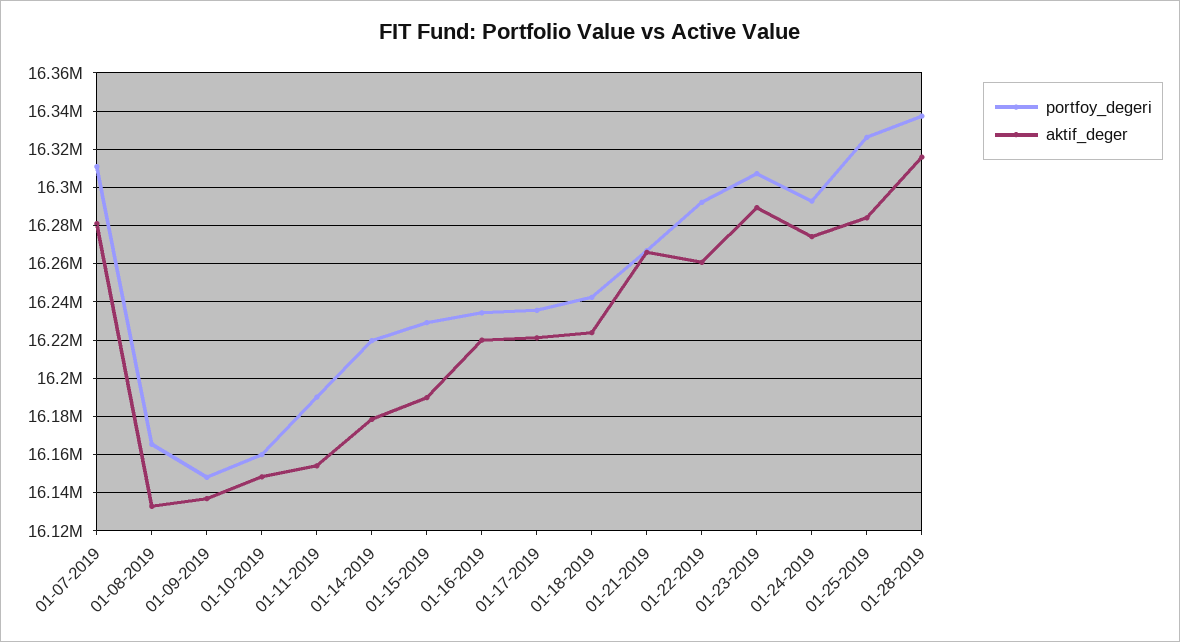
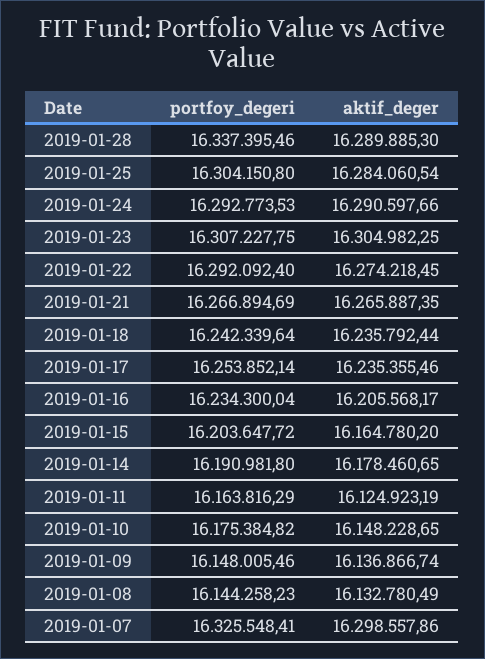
  {
    "portfoy_degeri": {
-     "01-07-2019": 16310000,
+     "01-07-2019": 16325548.41,
-     "01-08-2019": 16165000,
+     "01-08-2019": 16144258.23,
      "01-09-2019": 16148005.46,
-     "01-10-2019": 16160000,
+     "01-10-2019": 16175384.82,
-     "01-11-2019": 16190000,
+     "01-11-2019": 16163816.29,
-     "01-14-2019": 16220000,
+     "01-14-2019": 16190981.8,
-     "01-15-2019": 16230000,
+     "01-15-2019": 16203647.72,
      "01-16-2019": 16234300.04,
-     "01-17-2019": 16235000,
+     "01-17-2019": 16253852.14,
      "01-18-2019": 16242339.64,
      "01-21-2019": 16266894.69,
      "01-22-2019": 16292092.4,
      "01-23-2019": 16307227.75,
      "01-24-2019": 16292773.53,
-     "01-25-2019": 16325000,
+     "01-25-2019": 16304150.8,
      "01-28-2019": 16337395.46
    },
    "aktif_deger": {
-     "01-07-2019": 16280000,
+     "01-07-2019": 16298557.86,
      "01-08-2019": 16132780.49,
      "01-09-2019": 16136866.74,
      "01-10-2019": 16148228.65,
-     "01-11-2019": 16155000,
+     "01-11-2019": 16124923.19,
      "01-14-2019": 16178460.65,
-     "01-15-2019": 16190000,
+     "01-15-2019": 16164780.2,
-     "01-16-2019": 16220000,
+     "01-16-2019": 16205568.17,
-     "01-17-2019": 16220000,
+     "01-17-2019": 16235355.46,
-     "01-18-2019": 16225000,
+     "01-18-2019": 16235792.44,
      "01-21-2019": 16265887.35,
-     "01-22-2019": 16260000,
+     "01-22-2019": 16274218.45,
-     "01-23-2019": 16290000,
+     "01-23-2019": 16304982.25,
-     "01-24-2019": 16275000,
+     "01-24-2019": 16290597.66,
      "01-25-2019": 16284060.54,
-     "01-28-2019": 16315000
+     "01-28-2019": 16289885.3
    }
  }

